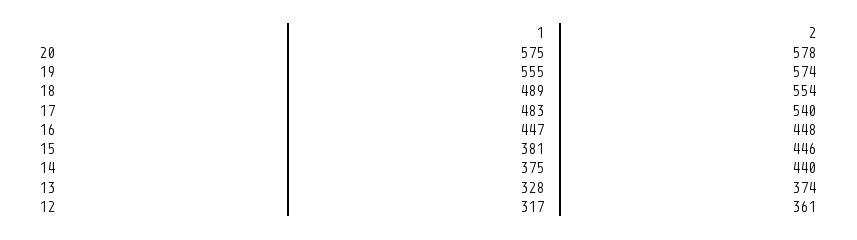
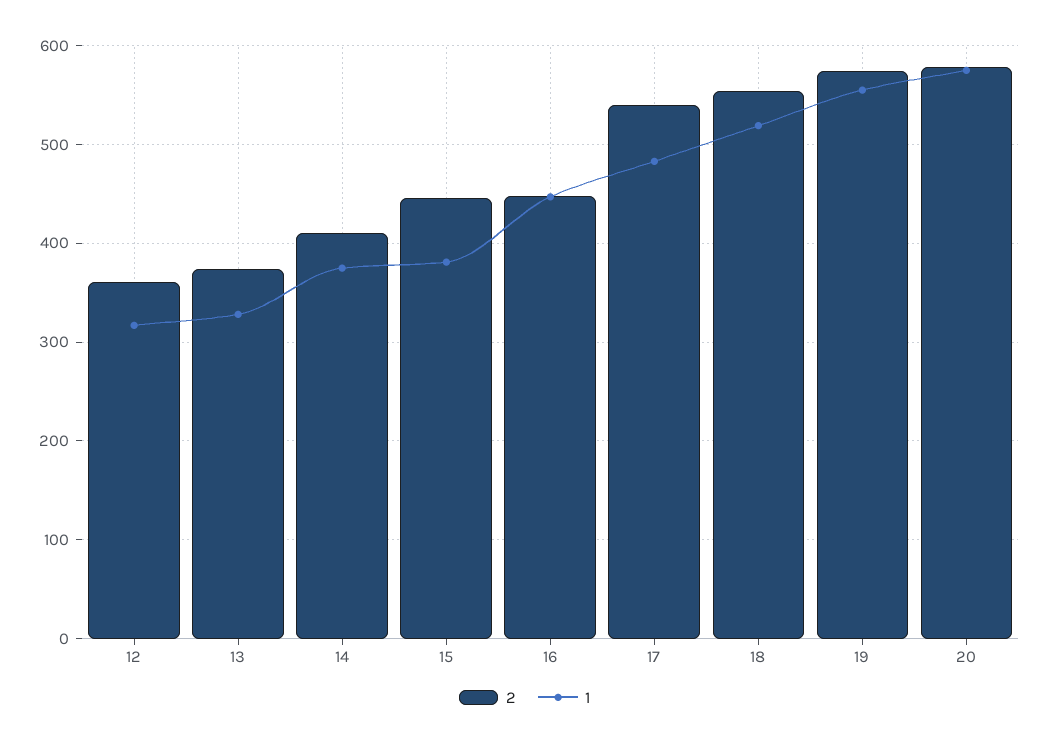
  {
    "1": {
      "20": 575,
      "19": 555,
-     "18": 489,
+     "18": 520,
      "17": 483,
      "16": 447,
      "15": 381,
      "14": 375,
      "13": 328,
      "12": 317
    },
    "2": {
      "20": 578,
      "19": 574,
      "18": 554,
      "17": 540,
      "16": 448,
      "15": 446,
-     "14": 440,
+     "14": 410,
      "13": 374,
      "12": 361
    }
  }

